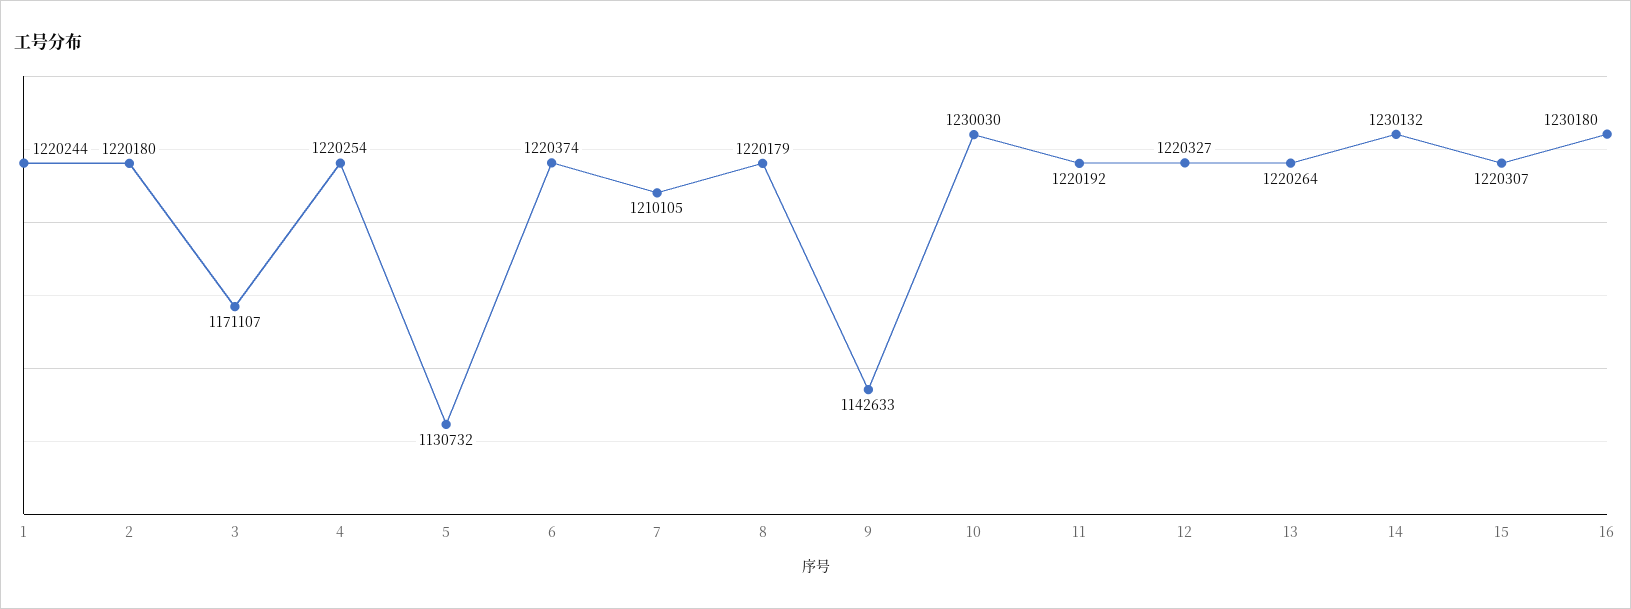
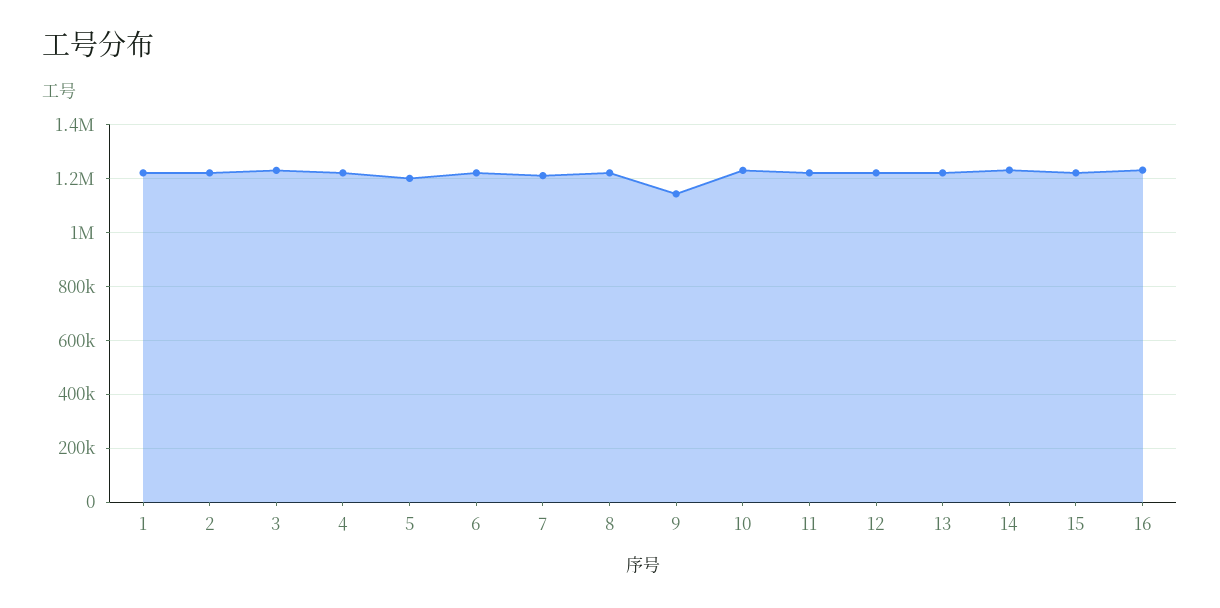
  {
    "1": 1220244,
    "2": 1220180,
-   "3": 1171107,
+   "3": 1225000,
    "4": 1220254,
-   "5": 1130732,
+   "5": 1200000,
    "6": 1220374,
    "7": 1210105,
    "8": 1220179,
    "9": 1142633,
    "10": 1230030,
    "11": 1220192,
    "12": 1220327,
    "13": 1220264,
    "14": 1230132,
    "15": 1220307,
    "16": 1230180
  }

